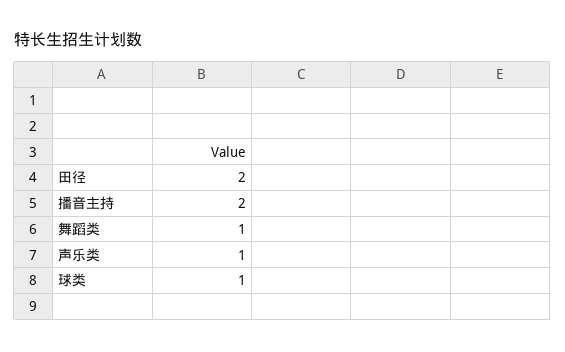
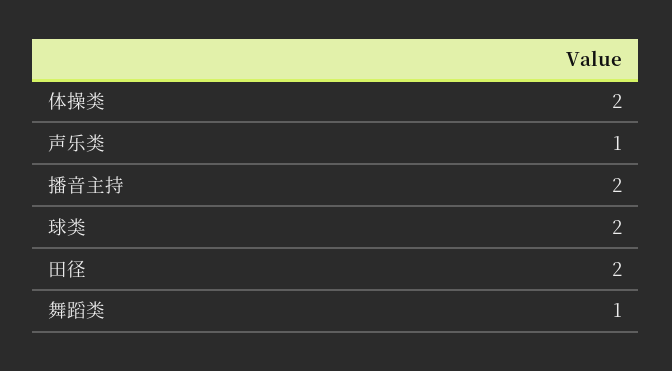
  {
    "田径": 2,
    "播音主持": 2,
    "舞蹈类": 1,
    "声乐类": 1,
-   "球类": 1
+   "球类": 2,
+   "体操类": 2
  }

